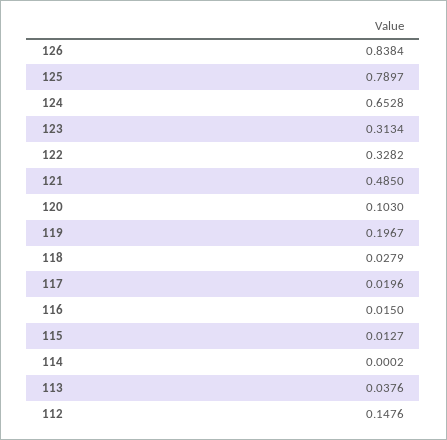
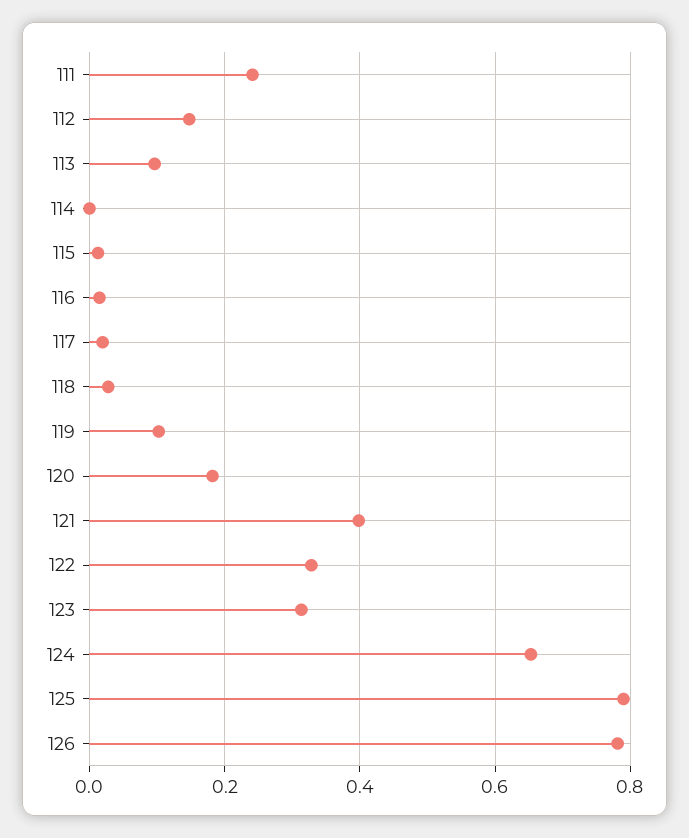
  {
-   "126": 0.8384,
+   "126": 0.78,
    "125": 0.7897,
    "124": 0.6528,
    "123": 0.3134,
    "122": 0.3282,
-   "121": 0.485,
+   "121": 0.4,
-   "120": 0.103,
+   "120": 0.18,
-   "119": 0.1967,
+   "119": 0.1,
    "118": 0.0279,
    "117": 0.0196,
    "116": 0.015,
    "115": 0.0127,
    "114": 0.0002,
-   "113": 0.0376,
+   "113": 0.1,
-   "112": 0.1476
+   "112": 0.1476,
+   "111": 0.24
  }

